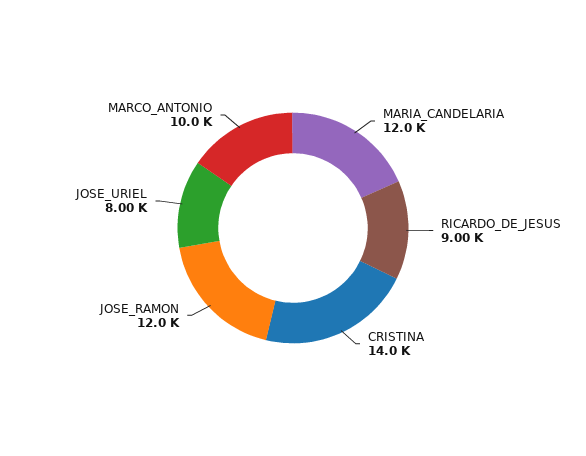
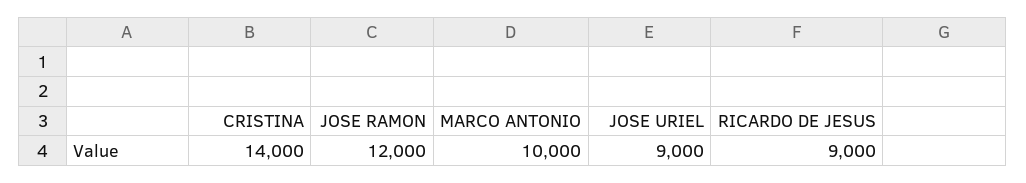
  {
-   "MARIA_CANDELARIA": 12000,
    "RICARDO_DE_JESUS": 9000,
    "CRISTINA": 14000,
    "JOSE_RAMON": 12000,
-   "JOSE_URIEL": 8000,
+   "JOSE_URIEL": 9000,
    "MARCO_ANTONIO": 10000
  }

